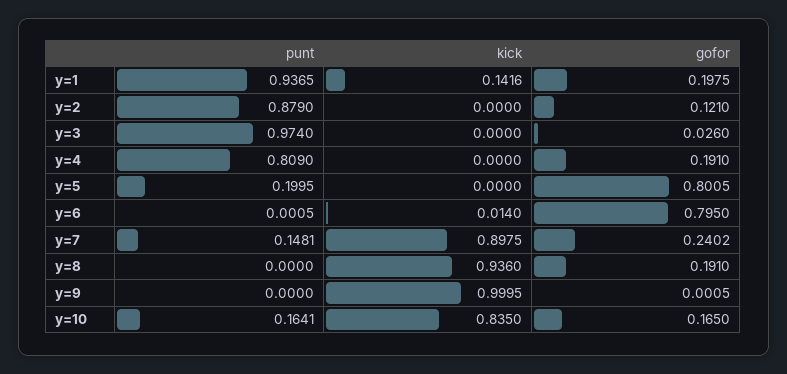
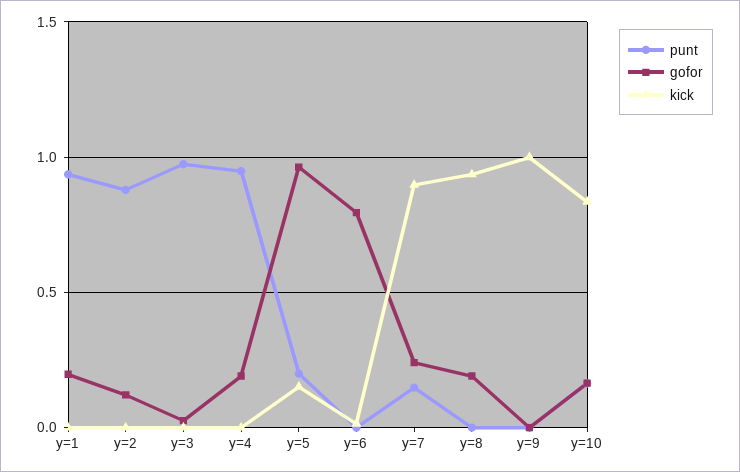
  {
    "punt": {
      "y=1": 0.9365,
      "y=2": 0.879,
      "y=3": 0.974,
-     "y=4": 0.809,
+     "y=4": 0.95,
      "y=5": 0.1995,
      "y=6": 0.0005,
      "y=7": 0.1481,
      "y=8": 0,
      "y=9": 0,
      "y=10": 0.1641
    },
    "kick": {
-     "y=1": 0.1416,
+     "y=1": 0,
      "y=2": 0,
      "y=3": 0,
      "y=4": 0,
-     "y=5": 0,
+     "y=5": 0.15,
      "y=6": 0.014,
      "y=7": 0.8975,
      "y=8": 0.936,
      "y=9": 0.9995,
      "y=10": 0.835
    },
    "gofor": {
      "y=1": 0.1975,
      "y=2": 0.121,
      "y=3": 0.026,
      "y=4": 0.191,
-     "y=5": 0.8005,
+     "y=5": 0.95,
      "y=6": 0.795,
      "y=7": 0.2402,
      "y=8": 0.191,
      "y=9": 0.0005,
      "y=10": 0.165
    }
  }

